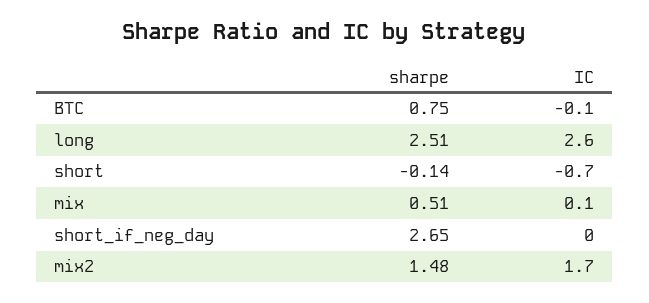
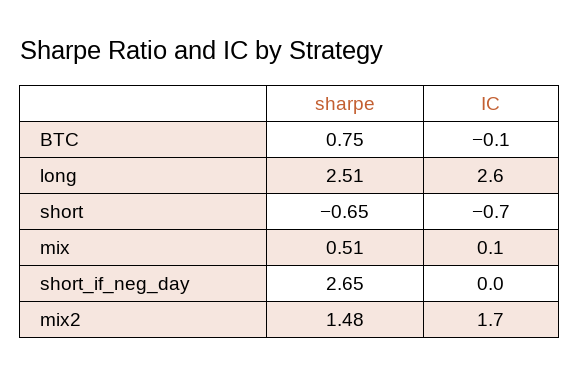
  {
    "sharpe": {
      "BTC": 0.75,
      "long": 2.51,
-     "short": -0.14,
+     "short": -0.65,
      "mix": 0.51,
      "short_if_neg_day": 2.65,
      "mix2": 1.48
    },
    "IC": {
      "BTC": -0.1,
      "long": 2.6,
      "short": -0.7,
      "mix": 0.1,
      "short_if_neg_day": 0,
      "mix2": 1.7
    }
  }

